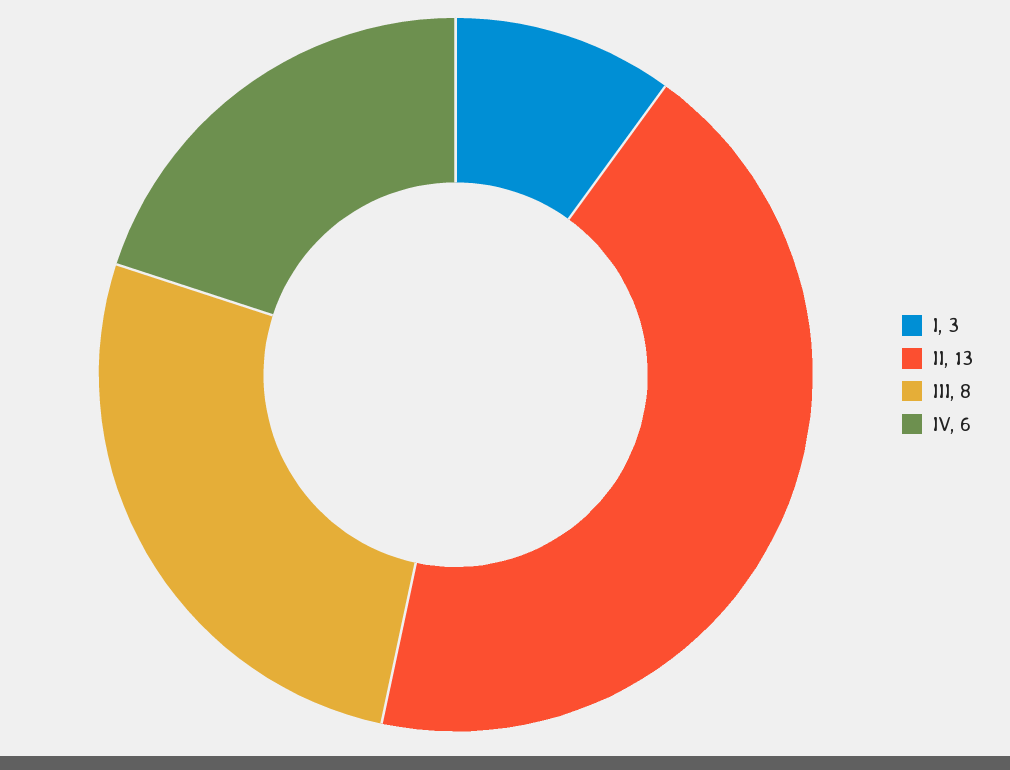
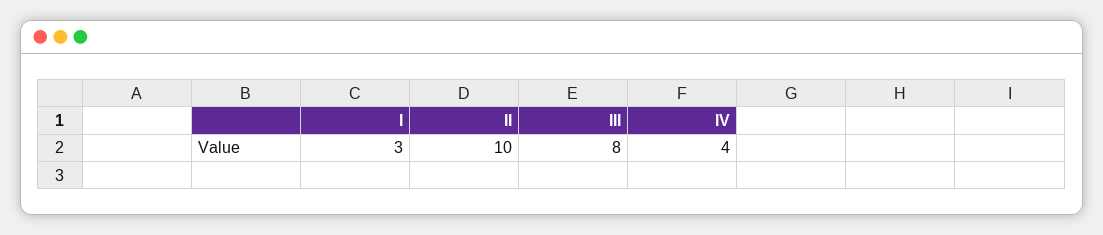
  {
    "I": 3,
-   "II": 13,
+   "II": 10,
    "III": 8,
-   "IV": 6
+   "IV": 4
  }

